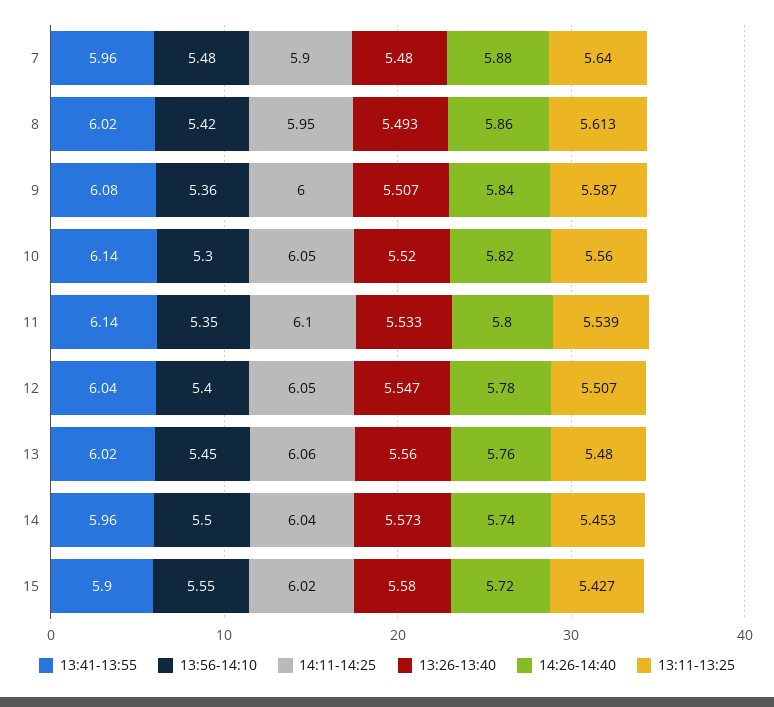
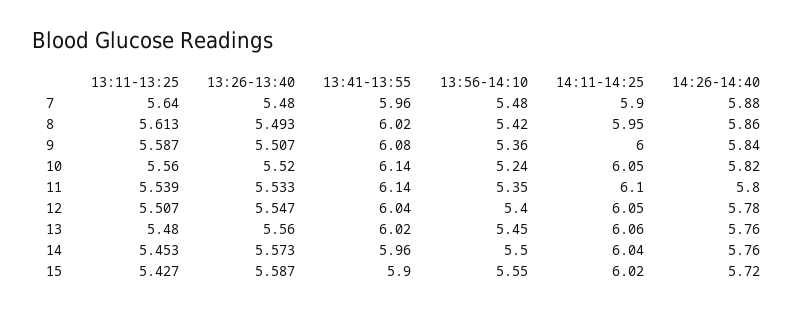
  {
    "13:41-13:55": {
      "7": 5.96,
      "8": 6.02,
      "9": 6.08,
      "10": 6.14,
      "11": 6.14,
      "12": 6.04,
      "13": 6.02,
      "14": 5.96,
      "15": 5.9
    },
    "13:56-14:10": {
      "7": 5.48,
      "8": 5.42,
      "9": 5.36,
-     "10": 5.3,
+     "10": 5.24,
      "11": 5.35,
      "12": 5.4,
      "13": 5.45,
      "14": 5.5,
      "15": 5.55
    },
    "14:11-14:25": {
      "7": 5.9,
      "8": 5.95,
      "9": 6,
      "10": 6.05,
      "11": 6.1,
      "12": 6.05,
      "13": 6.06,
      "14": 6.04,
      "15": 6.02
    },
    "13:26-13:40": {
      "7": 5.48,
      "8": 5.493,
      "9": 5.507,
      "10": 5.52,
      "11": 5.533,
      "12": 5.547,
      "13": 5.56,
      "14": 5.573,
-     "15": 5.58
+     "15": 5.587
    },
    "14:26-14:40": {
      "7": 5.88,
      "8": 5.86,
      "9": 5.84,
      "10": 5.82,
      "11": 5.8,
      "12": 5.78,
      "13": 5.76,
-     "14": 5.74,
+     "14": 5.76,
      "15": 5.72
    },
    "13:11-13:25": {
      "7": 5.64,
      "8": 5.613,
      "9": 5.587,
      "10": 5.56,
      "11": 5.539,
      "12": 5.507,
      "13": 5.48,
      "14": 5.453,
      "15": 5.427
    }
  }

